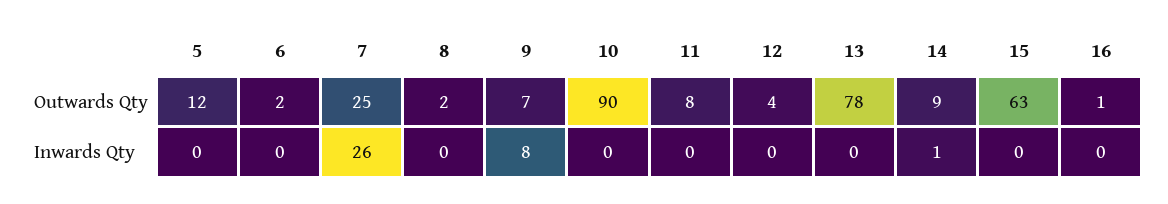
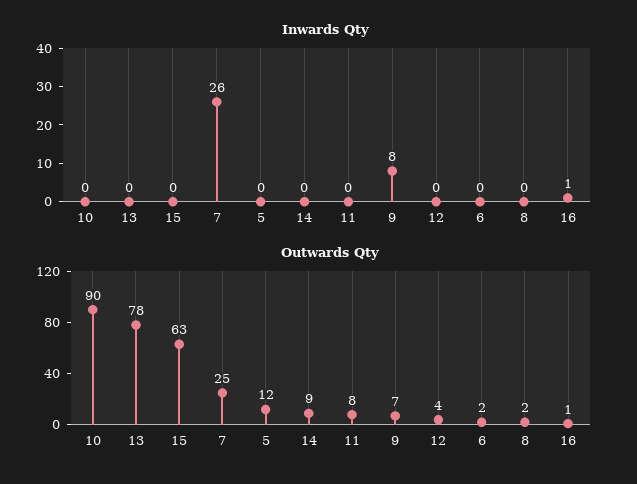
  {
    "Outwards Qty": {
      "5": 12,
      "6": 2,
      "7": 25,
      "8": 2,
      "9": 7,
      "10": 90,
      "11": 8,
      "12": 4,
      "13": 78,
      "14": 9,
      "15": 63,
      "16": 1
    },
    "Inwards Qty": {
      "5": 0,
      "6": 0,
      "7": 26,
      "8": 0,
      "9": 8,
      "10": 0,
      "11": 0,
      "12": 0,
      "13": 0,
-     "14": 1,
+     "14": 0,
      "15": 0,
-     "16": 0
+     "16": 1
    }
  }

